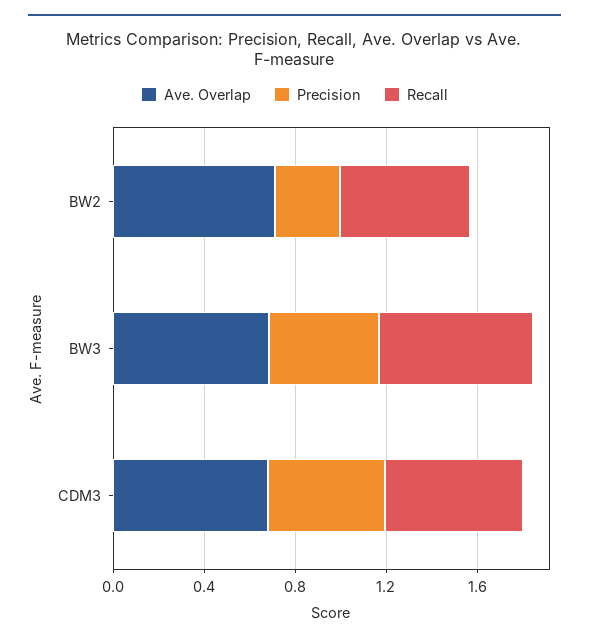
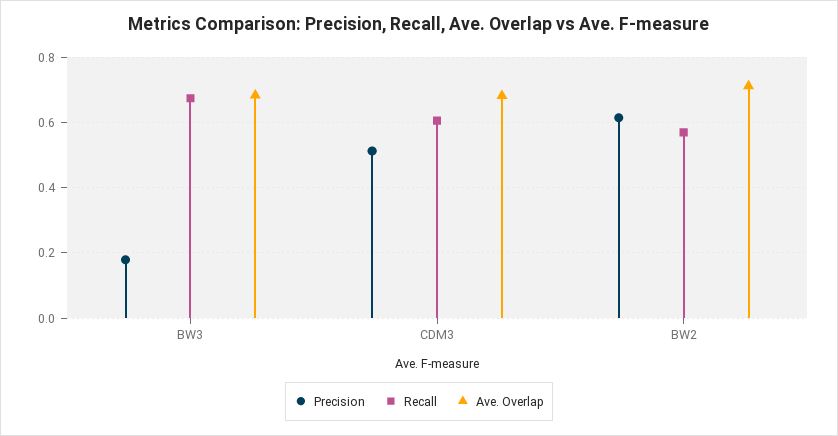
  {
    "Ave. Overlap": {
      "BW2": 0.72,
      "BW3": 0.68,
      "CDM3": 0.68
    },
    "Precision": {
-     "BW2": 0.3,
+     "BW2": 0.62,
-     "BW3": 0.5,
+     "BW3": 0.18,
      "CDM3": 0.52
    },
    "Recall": {
      "BW2": 0.58,
      "BW3": 0.68,
      "CDM3": 0.6
    }
  }

